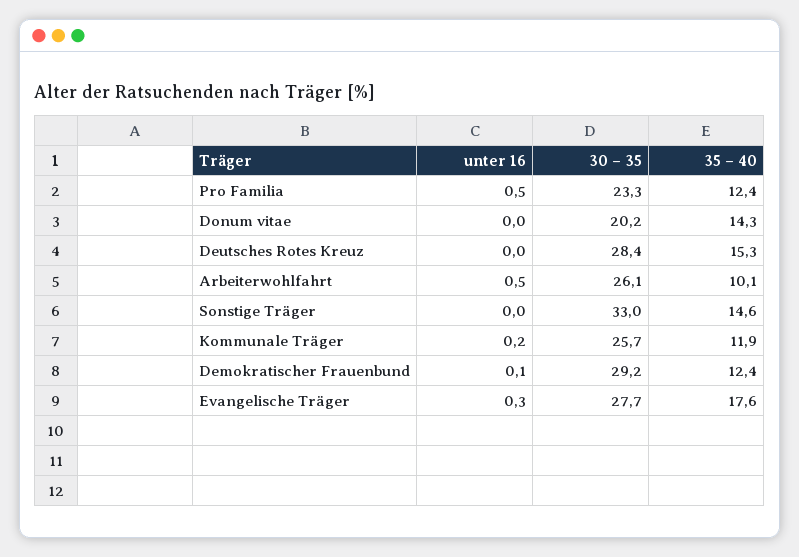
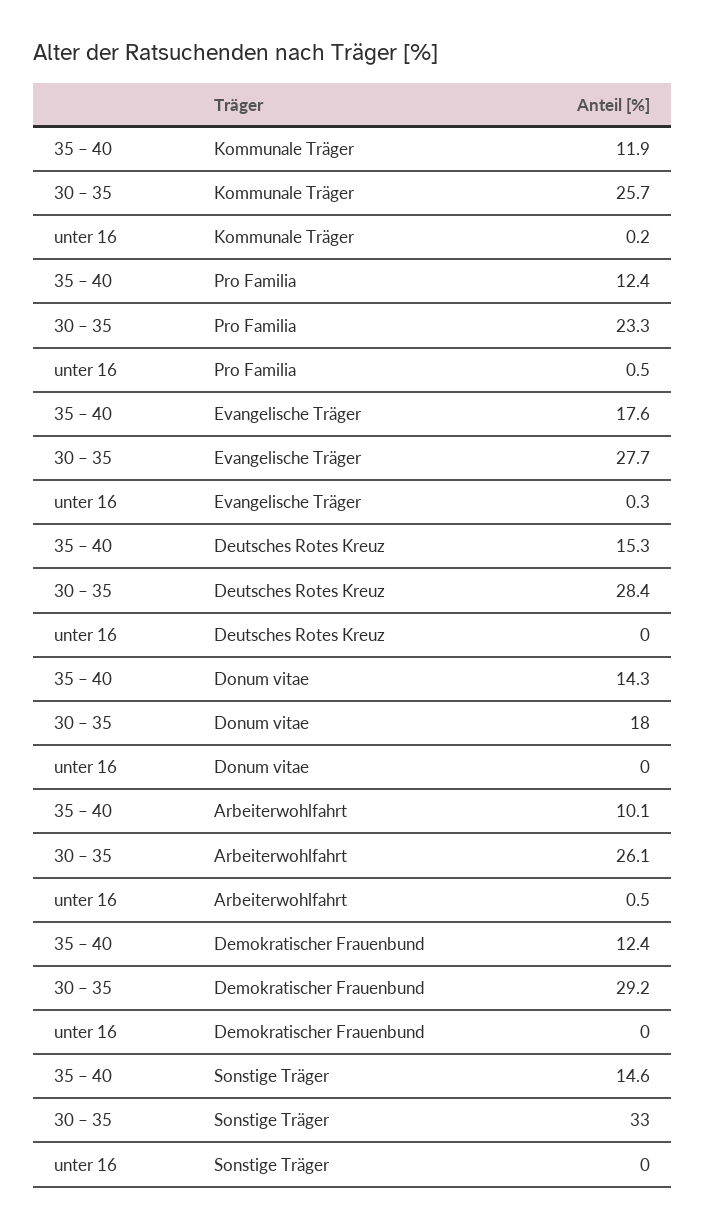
  {
    "unter 16": {
      "Pro Familia": 0.5,
      "Donum vitae": 0,
      "Deutsches Rotes Kreuz": 0,
      "Arbeiterwohlfahrt": 0.5,
      "Sonstige Träger": 0,
      "Kommunale Träger": 0.2,
-     "Demokratischer Frauenbund": 0.1,
+     "Demokratischer Frauenbund": 0,
      "Evangelische Träger": 0.3
    },
    "30 – 35": {
      "Pro Familia": 23.3,
-     "Donum vitae": 20.2,
+     "Donum vitae": 18,
      "Deutsches Rotes Kreuz": 28.4,
      "Arbeiterwohlfahrt": 26.1,
      "Sonstige Träger": 33,
      "Kommunale Träger": 25.7,
      "Demokratischer Frauenbund": 29.2,
      "Evangelische Träger": 27.7
    },
    "35 – 40": {
      "Pro Familia": 12.4,
      "Donum vitae": 14.3,
      "Deutsches Rotes Kreuz": 15.3,
      "Arbeiterwohlfahrt": 10.1,
      "Sonstige Träger": 14.6,
      "Kommunale Träger": 11.9,
      "Demokratischer Frauenbund": 12.4,
      "Evangelische Träger": 17.6
    }
  }

